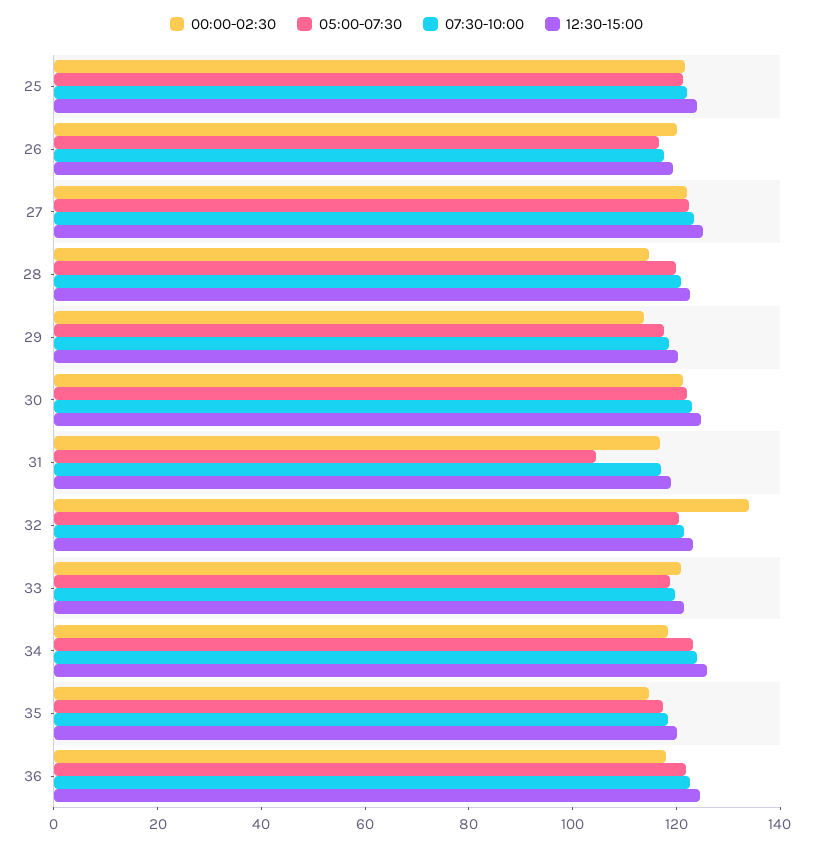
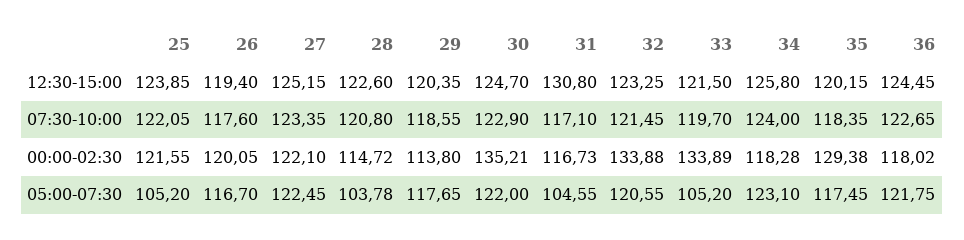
  {
    "00:00-02:30": {
      "25": 121.55,
      "26": 120.05,
      "27": 122.1,
      "28": 114.72,
      "29": 113.8,
-     "30": 120,
+     "30": 135.21,
      "31": 116.73,
      "32": 133.88,
-     "33": 120,
+     "33": 133.89,
      "34": 118.28,
-     "35": 115,
+     "35": 129.38,
      "36": 118.02
    },
    "05:00-07:30": {
-     "25": 120,
+     "25": 105.2,
      "26": 116.7,
      "27": 122.45,
-     "28": 120,
+     "28": 103.78,
      "29": 117.65,
      "30": 122,
      "31": 104.55,
      "32": 120.55,
-     "33": 120,
+     "33": 105.2,
      "34": 123.1,
      "35": 117.45,
      "36": 121.75
    },
    "07:30-10:00": {
      "25": 122.05,
      "26": 117.6,
      "27": 123.35,
      "28": 120.8,
      "29": 118.55,
      "30": 122.9,
      "31": 117.1,
      "32": 121.45,
      "33": 119.7,
      "34": 124,
      "35": 118.35,
      "36": 122.65
    },
    "12:30-15:00": {
      "25": 123.85,
      "26": 119.4,
      "27": 125.15,
      "28": 122.6,
      "29": 120.35,
      "30": 124.7,
-     "31": 120,
+     "31": 130.8,
      "32": 123.25,
      "33": 121.5,
      "34": 125.8,
      "35": 120.15,
      "36": 124.45
    }
  }

